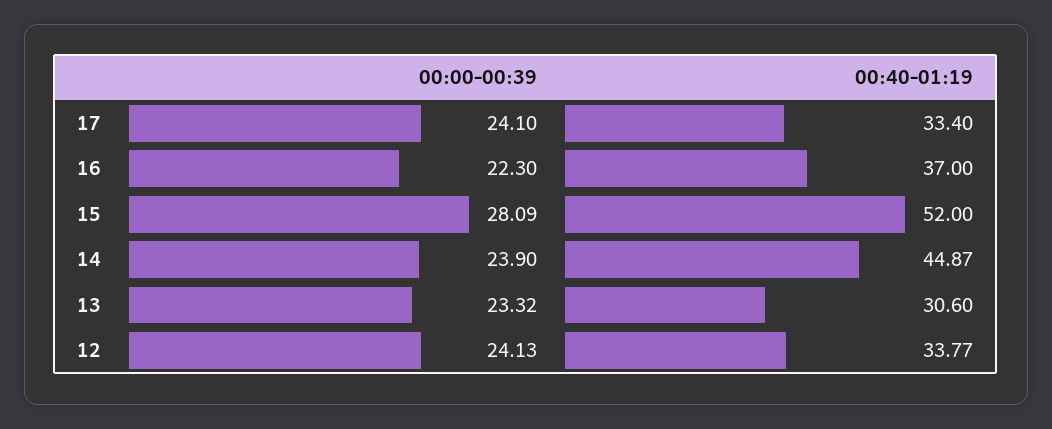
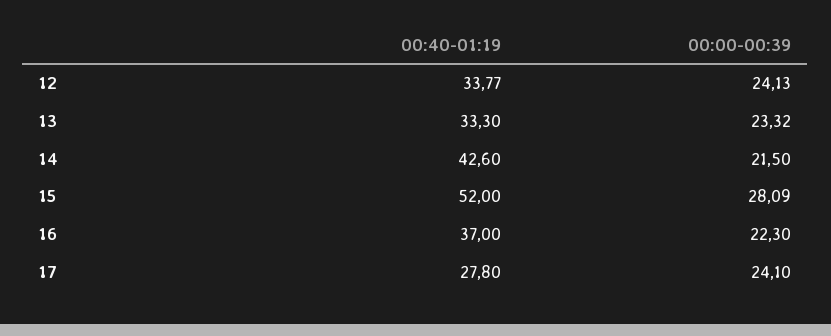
  {
    "00:00-00:39": {
      "17": 24.1,
      "16": 22.3,
      "15": 28.09,
-     "14": 23.9,
+     "14": 21.5,
      "13": 23.32,
      "12": 24.13
    },
    "00:40-01:19": {
-     "17": 33.4,
+     "17": 27.8,
      "16": 37,
      "15": 52,
-     "14": 44.87,
+     "14": 42.6,
-     "13": 30.6,
+     "13": 33.3,
      "12": 33.77
    }
  }

